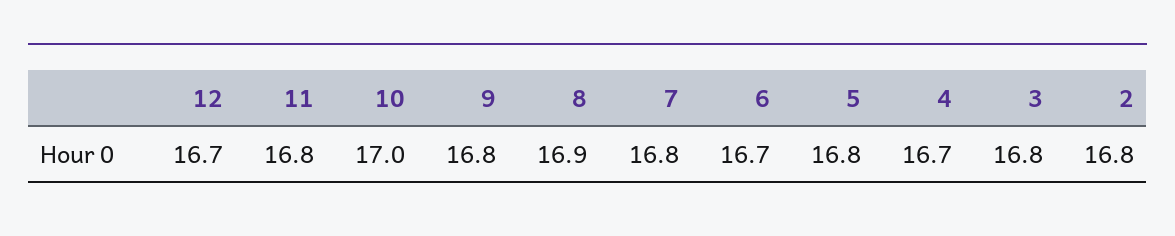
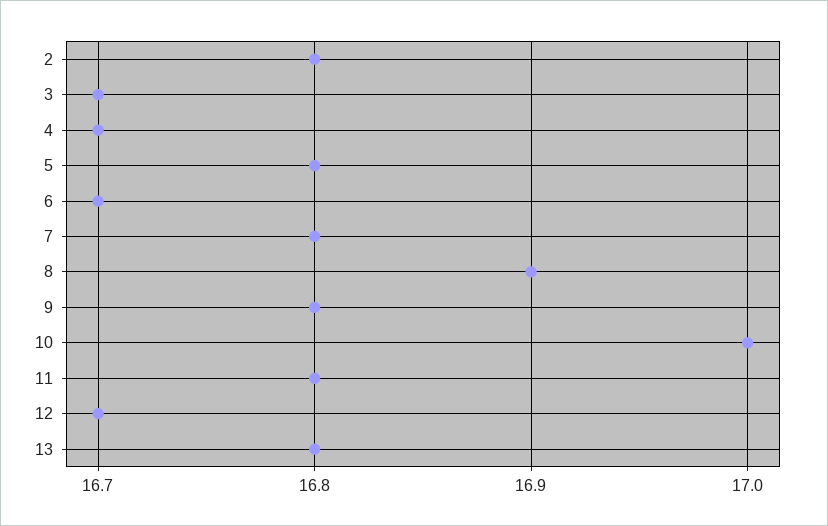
  {
    "12": 16.7,
    "11": 16.8,
    "10": 17,
    "9": 16.8,
    "8": 16.9,
    "7": 16.8,
    "6": 16.7,
    "5": 16.8,
    "4": 16.7,
-   "3": 16.8,
+   "3": 16.7,
-   "2": 16.8
+   "2": 16.8,
+   "13": 16.8
  }

